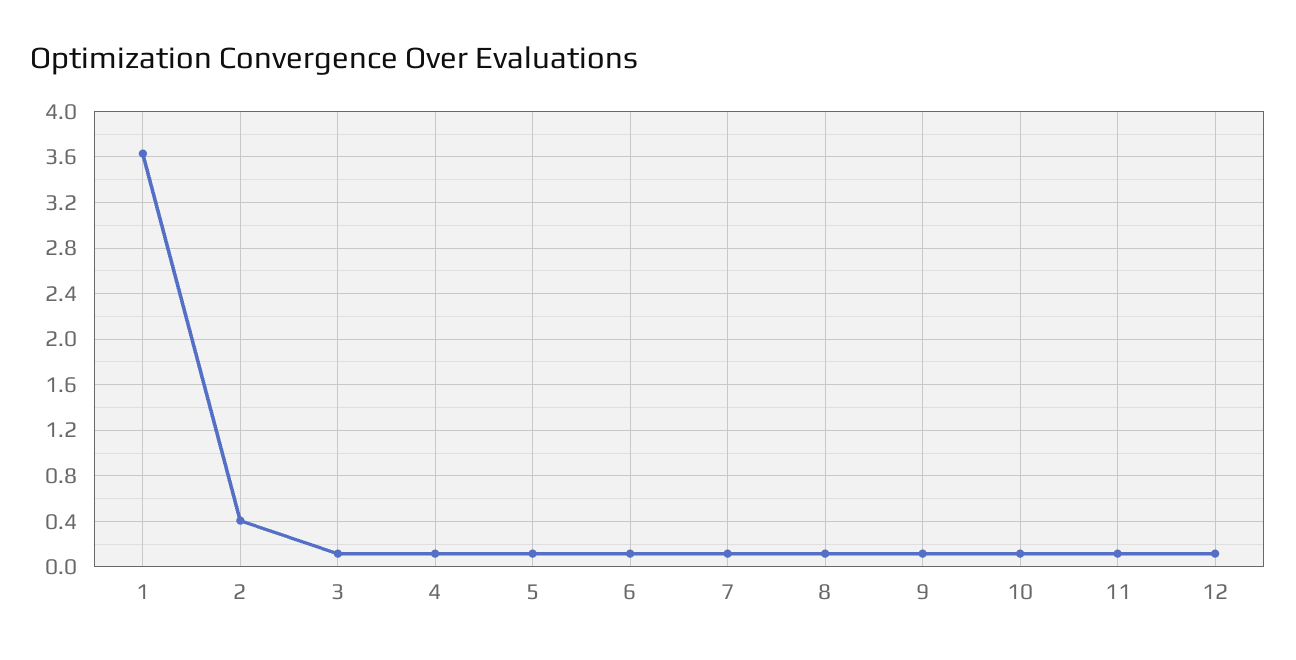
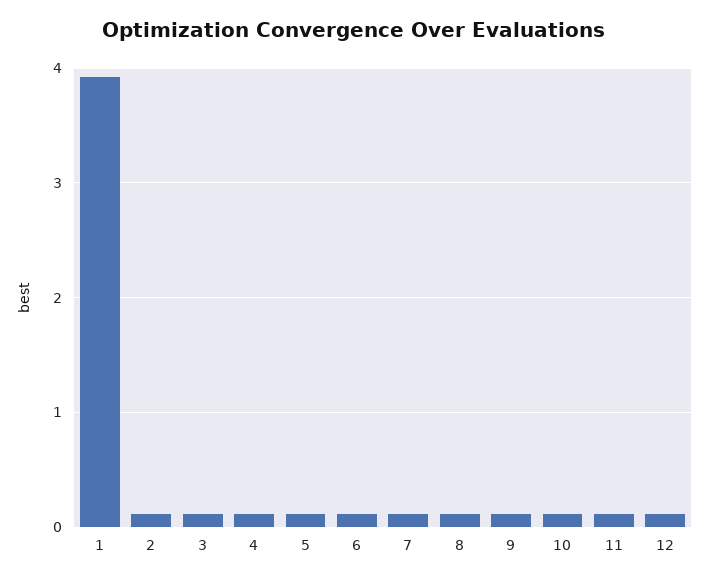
  {
-   "1": 3.6,
+   "1": 3.9,
-   "2": 0.4,
+   "2": 0.1,
    "3": 0.1,
    "4": 0.1,
    "5": 0.1,
    "6": 0.1,
    "7": 0.1,
    "8": 0.1,
    "9": 0.1,
    "10": 0.1,
    "11": 0.1,
    "12": 0.1
  }

